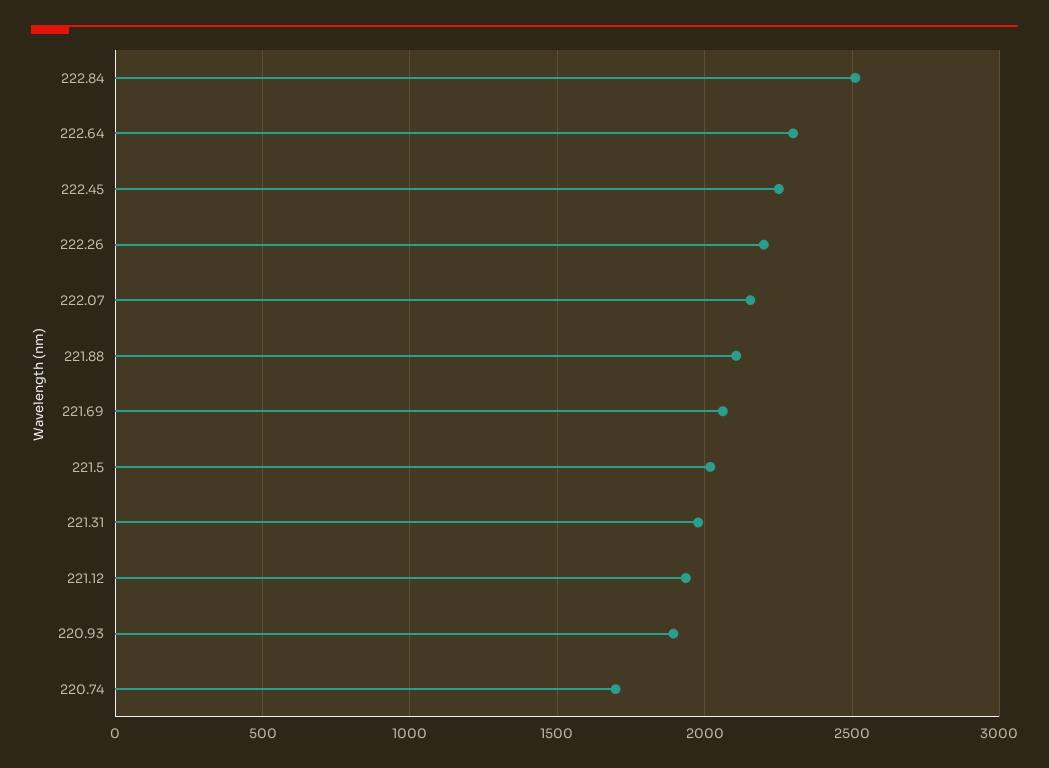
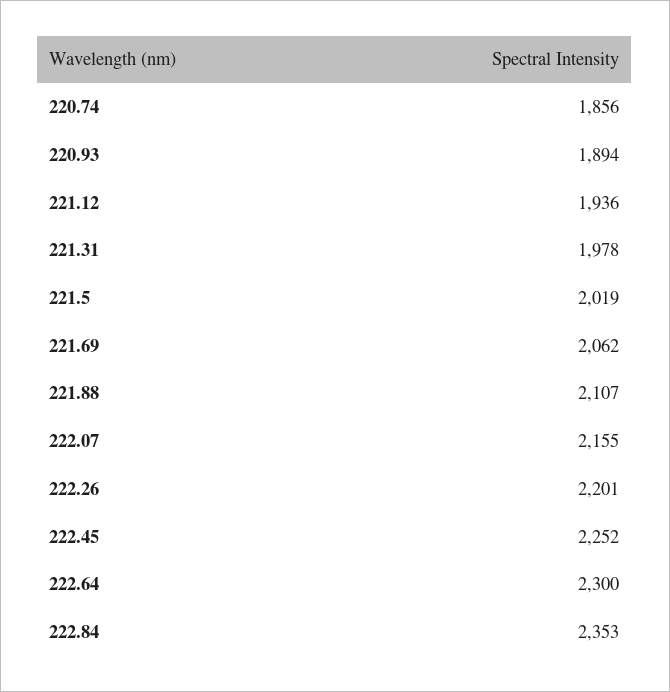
  {
-   "222.84": 2500,
+   "222.84": 2353,
    "222.64": 2300,
    "222.45": 2252,
    "222.26": 2201,
    "222.07": 2155,
    "221.88": 2107,
    "221.69": 2062,
    "221.5": 2019,
    "221.31": 1978,
    "221.12": 1936,
    "220.93": 1894,
-   "220.74": 1700
+   "220.74": 1856
  }

